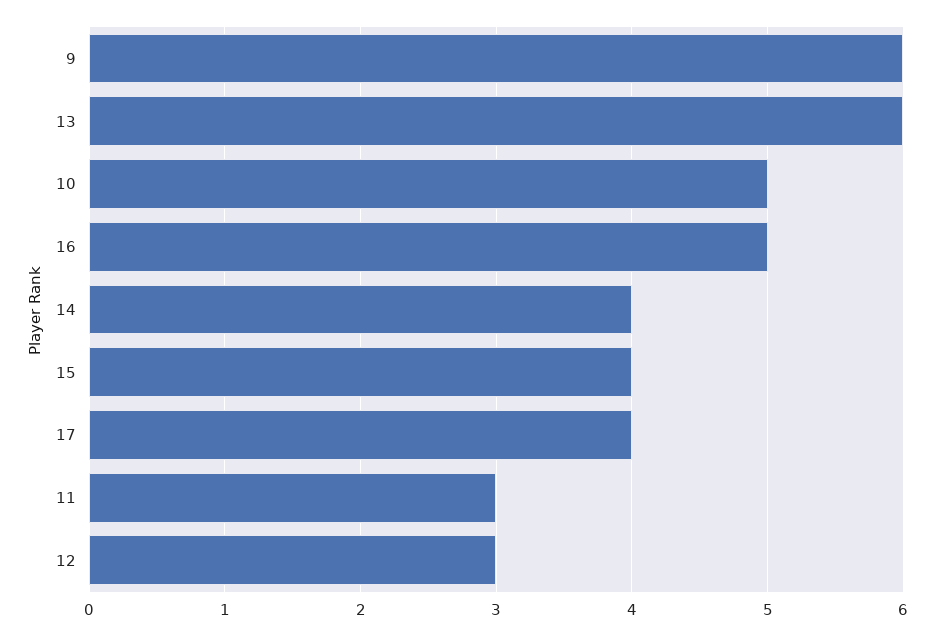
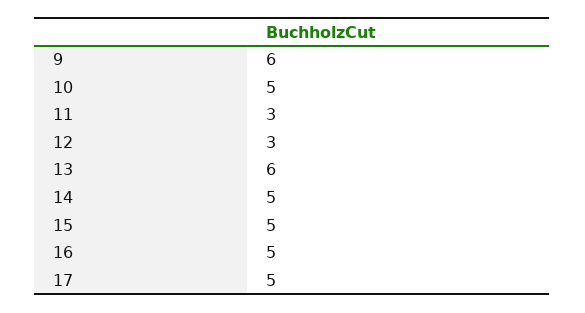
  {
    "9": 6,
    "13": 6,
    "10": 5,
    "16": 5,
-   "14": 4,
+   "14": 5,
-   "15": 4,
+   "15": 5,
-   "17": 4,
+   "17": 5,
    "11": 3,
    "12": 3
  }

